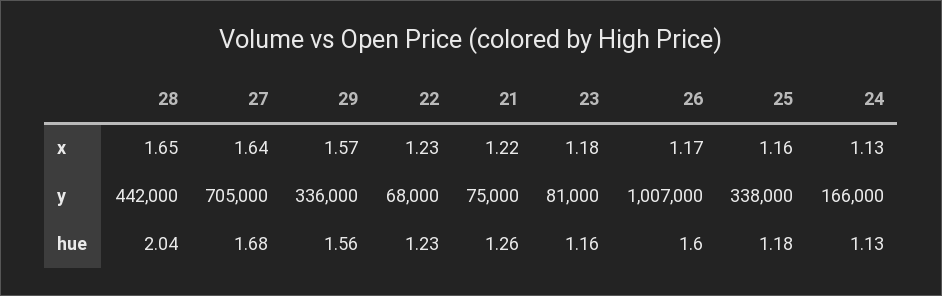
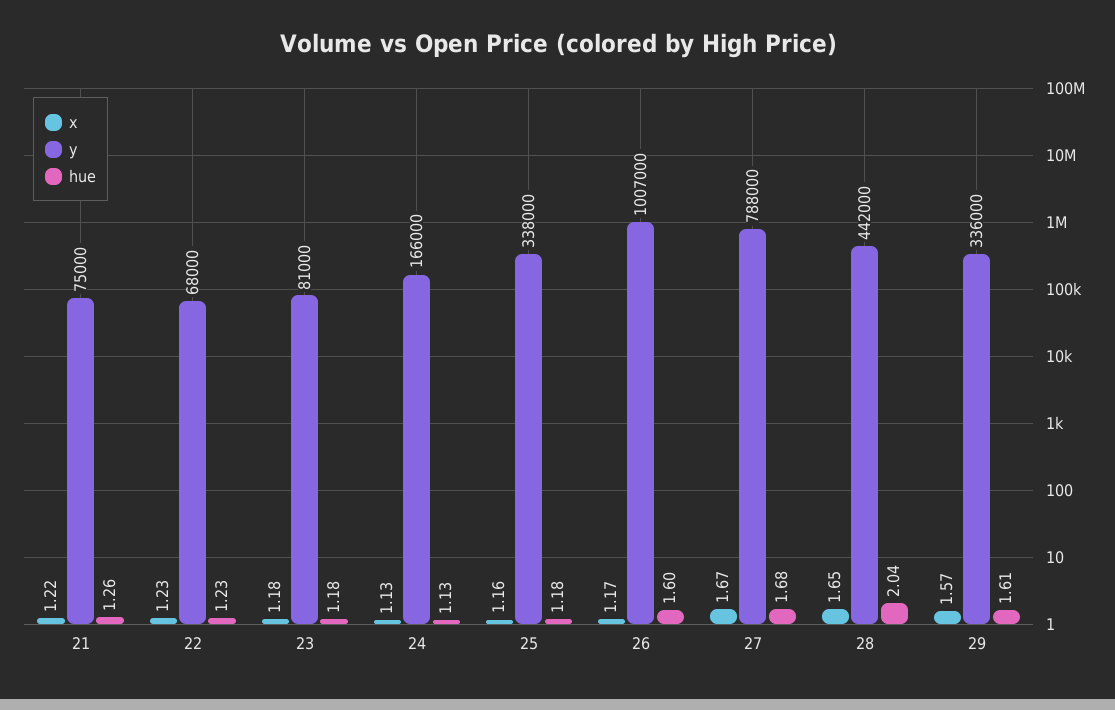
  {
    "x": {
      "28": 1.65,
-     "27": 1.64,
+     "27": 1.67,
      "29": 1.57,
      "22": 1.23,
      "21": 1.22,
      "23": 1.18,
      "26": 1.17,
      "25": 1.16,
      "24": 1.13
    },
    "y": {
      "28": 442000,
-     "27": 705000,
+     "27": 788000,
      "29": 336000,
      "22": 68000,
      "21": 75000,
      "23": 81000,
      "26": 1007000,
      "25": 338000,
      "24": 166000
    },
    "hue": {
      "28": 2.04,
      "27": 1.68,
-     "29": 1.56,
+     "29": 1.61,
      "22": 1.23,
      "21": 1.26,
-     "23": 1.16,
+     "23": 1.18,
      "26": 1.6,
      "25": 1.18,
      "24": 1.13
    }
  }

